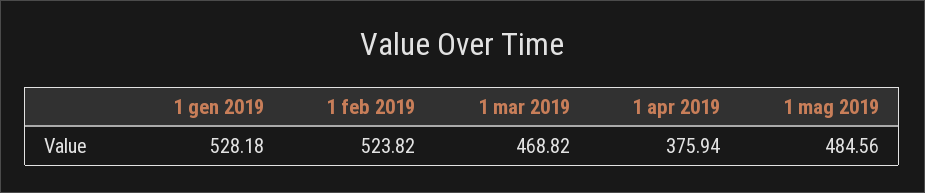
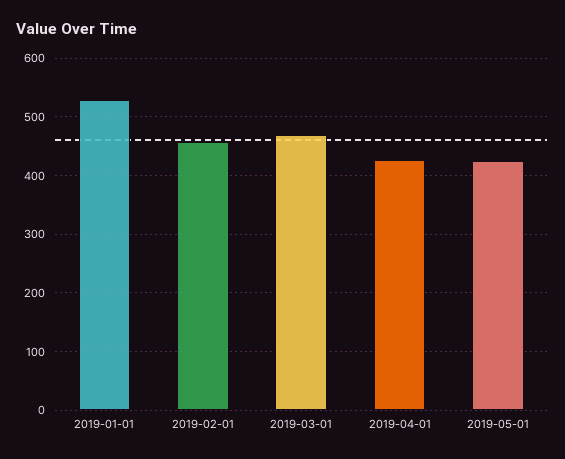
  {
    "1 gen 2019": 528.18,
-   "1 feb 2019": 523.82,
+   "1 feb 2019": 460,
    "1 mar 2019": 468.82,
-   "1 apr 2019": 375.94,
+   "1 apr 2019": 420,
-   "1 mag 2019": 484.56
+   "1 mag 2019": 420
  }

